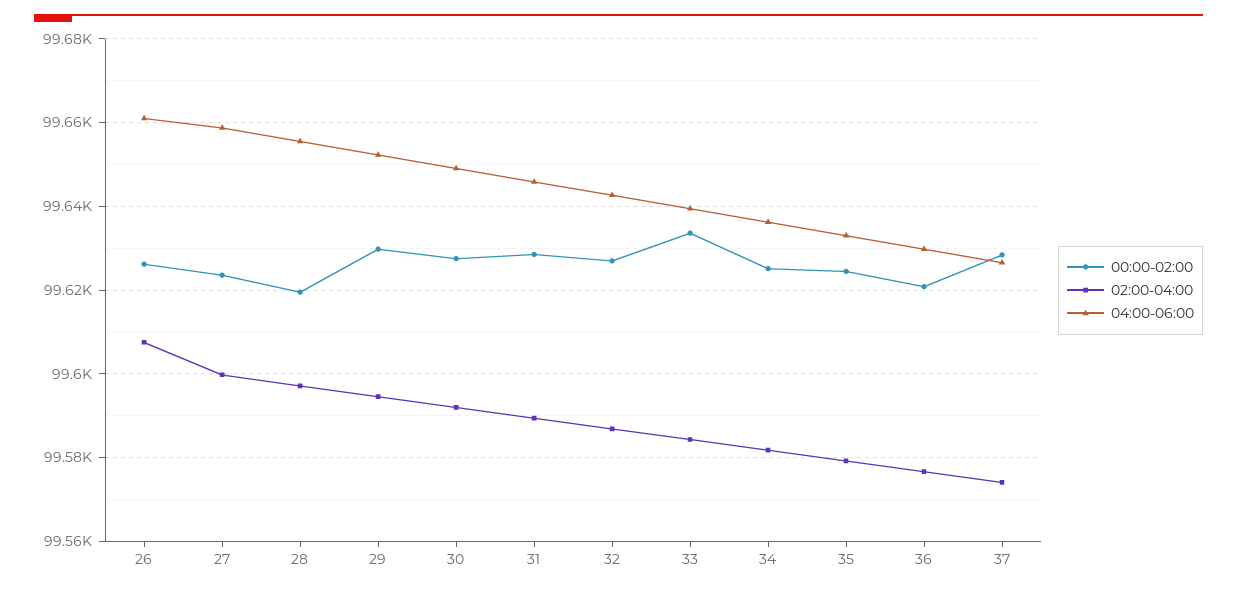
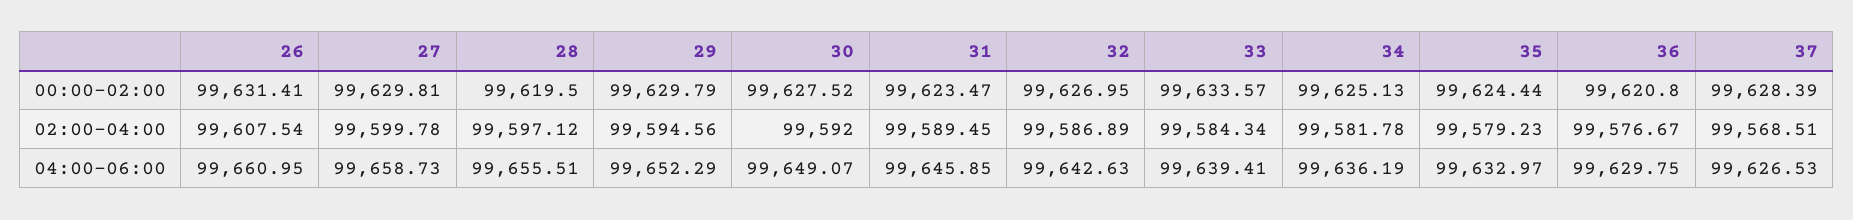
  {
    "00:00-02:00": {
-     "26": 99626,
+     "26": 99631.41,
-     "27": 99624,
+     "27": 99629.81,
      "28": 99619.5,
      "29": 99629.79,
      "30": 99627.52,
-     "31": 99628,
+     "31": 99623.47,
      "32": 99626.95,
      "33": 99633.57,
      "34": 99625.13,
      "35": 99624.44,
      "36": 99620.8,
      "37": 99628.39
    },
    "02:00-04:00": {
      "26": 99607.54,
      "27": 99599.78,
      "28": 99597.12,
      "29": 99594.56,
      "30": 99592,
      "31": 99589.45,
      "32": 99586.89,
      "33": 99584.34,
      "34": 99581.78,
      "35": 99579.23,
      "36": 99576.67,
-     "37": 99574
+     "37": 99568.51
    },
    "04:00-06:00": {
      "26": 99660.95,
      "27": 99658.73,
      "28": 99655.51,
      "29": 99652.29,
      "30": 99649.07,
      "31": 99645.85,
      "32": 99642.63,
      "33": 99639.41,
      "34": 99636.19,
      "35": 99632.97,
      "36": 99629.75,
      "37": 99626.53
    }
  }

